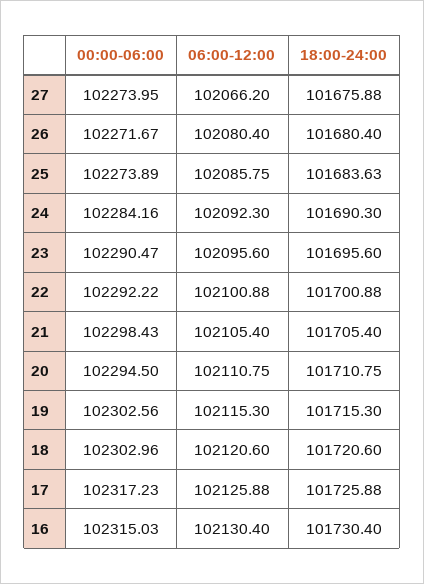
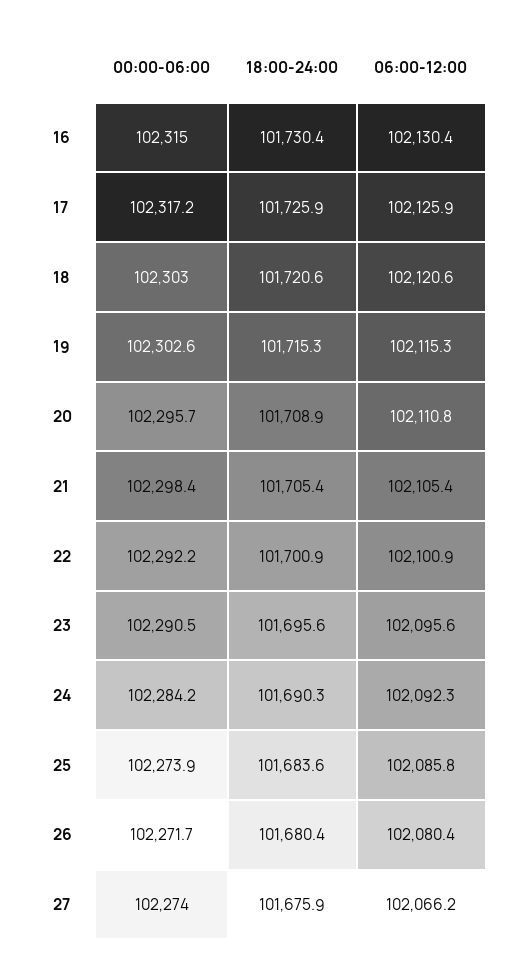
  {
    "00:00-06:00": {
      "27": 102273.95,
      "26": 102271.67,
      "25": 102273.89,
      "24": 102284.16,
      "23": 102290.47,
      "22": 102292.22,
      "21": 102298.43,
-     "20": 102294.5,
+     "20": 102295.7,
      "19": 102302.56,
      "18": 102302.96,
      "17": 102317.23,
      "16": 102315.03
    },
    "06:00-12:00": {
      "27": 102066.2,
      "26": 102080.4,
      "25": 102085.75,
      "24": 102092.3,
      "23": 102095.6,
      "22": 102100.88,
      "21": 102105.4,
      "20": 102110.75,
      "19": 102115.3,
      "18": 102120.6,
      "17": 102125.88,
      "16": 102130.4
    },
    "18:00-24:00": {
      "27": 101675.88,
      "26": 101680.4,
      "25": 101683.63,
      "24": 101690.3,
      "23": 101695.6,
      "22": 101700.88,
      "21": 101705.4,
-     "20": 101710.75,
+     "20": 101708.9,
      "19": 101715.3,
      "18": 101720.6,
      "17": 101725.88,
      "16": 101730.4
    }
  }

